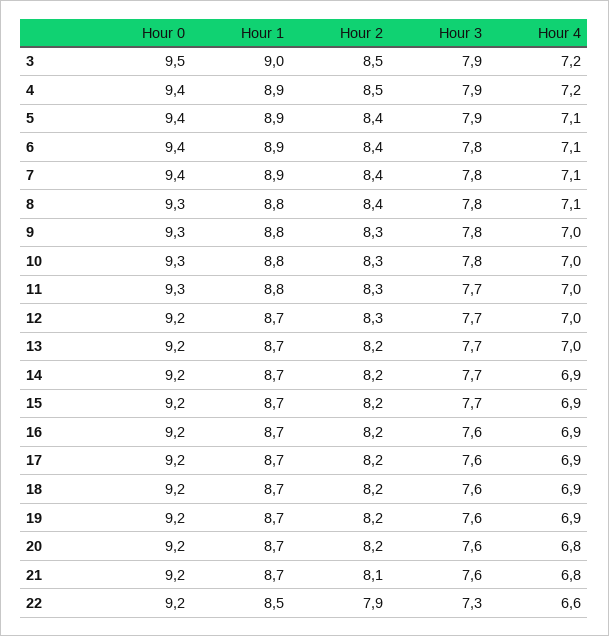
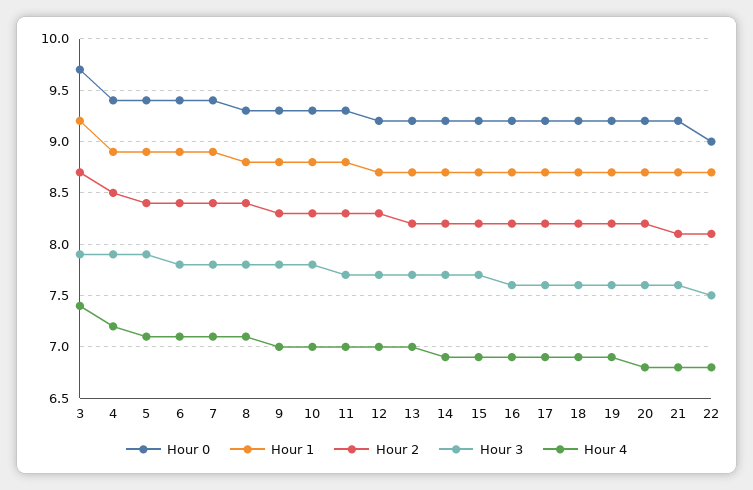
  {
    "Hour 0": {
-     "3": 9.5,
+     "3": 9.7,
      "4": 9.4,
      "5": 9.4,
      "6": 9.4,
      "7": 9.4,
      "8": 9.3,
      "9": 9.3,
      "10": 9.3,
      "11": 9.3,
      "12": 9.2,
      "13": 9.2,
      "14": 9.2,
      "15": 9.2,
      "16": 9.2,
      "17": 9.2,
      "18": 9.2,
      "19": 9.2,
      "20": 9.2,
      "21": 9.2,
-     "22": 9.2
+     "22": 9
    },
    "Hour 1": {
-     "3": 9,
+     "3": 9.2,
      "4": 8.9,
      "5": 8.9,
      "6": 8.9,
      "7": 8.9,
      "8": 8.8,
      "9": 8.8,
      "10": 8.8,
      "11": 8.8,
      "12": 8.7,
      "13": 8.7,
      "14": 8.7,
      "15": 8.7,
      "16": 8.7,
      "17": 8.7,
      "18": 8.7,
      "19": 8.7,
      "20": 8.7,
      "21": 8.7,
-     "22": 8.5
+     "22": 8.7
    },
    "Hour 2": {
-     "3": 8.5,
+     "3": 8.7,
      "4": 8.5,
      "5": 8.4,
      "6": 8.4,
      "7": 8.4,
      "8": 8.4,
      "9": 8.3,
      "10": 8.3,
      "11": 8.3,
      "12": 8.3,
      "13": 8.2,
      "14": 8.2,
      "15": 8.2,
      "16": 8.2,
      "17": 8.2,
      "18": 8.2,
      "19": 8.2,
      "20": 8.2,
      "21": 8.1,
-     "22": 7.9
+     "22": 8.1
    },
    "Hour 3": {
      "3": 7.9,
      "4": 7.9,
      "5": 7.9,
      "6": 7.8,
      "7": 7.8,
      "8": 7.8,
      "9": 7.8,
      "10": 7.8,
      "11": 7.7,
      "12": 7.7,
      "13": 7.7,
      "14": 7.7,
      "15": 7.7,
      "16": 7.6,
      "17": 7.6,
      "18": 7.6,
      "19": 7.6,
      "20": 7.6,
      "21": 7.6,
-     "22": 7.3
+     "22": 7.5
    },
    "Hour 4": {
-     "3": 7.2,
+     "3": 7.4,
      "4": 7.2,
      "5": 7.1,
      "6": 7.1,
      "7": 7.1,
      "8": 7.1,
      "9": 7,
      "10": 7,
      "11": 7,
      "12": 7,
      "13": 7,
      "14": 6.9,
      "15": 6.9,
      "16": 6.9,
      "17": 6.9,
      "18": 6.9,
      "19": 6.9,
      "20": 6.8,
      "21": 6.8,
-     "22": 6.6
+     "22": 6.8
    }
  }

